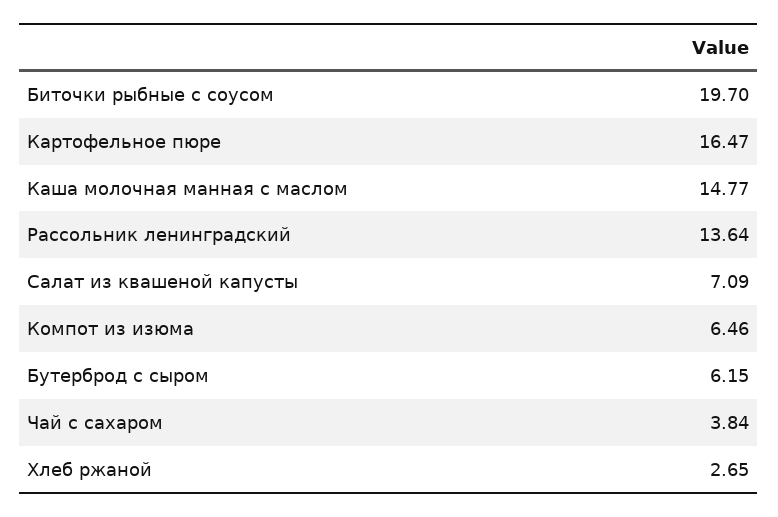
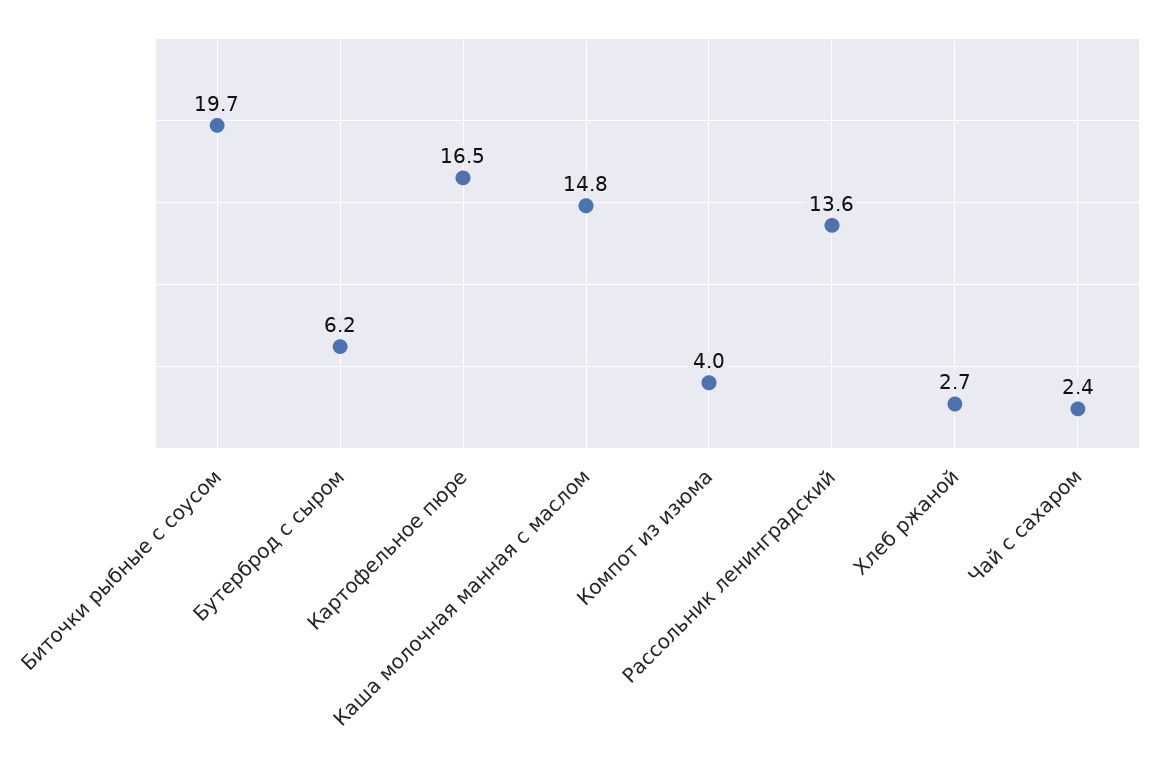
  {
    "Биточки рыбные с соусом": 19.7,
    "Картофельное пюре": 16.47,
    "Каша молочная манная с маслом": 14.77,
    "Рассольник ленинградский": 13.64,
-   "Салат из квашеной капусты": 7.09,
-   "Компот из изюма": 6.46,
+   "Компот из изюма": 4,
    "Бутерброд с сыром": 6.15,
-   "Чай с сахаром": 3.84,
+   "Чай с сахаром": 2.4,
    "Хлеб ржаной": 2.65
  }

